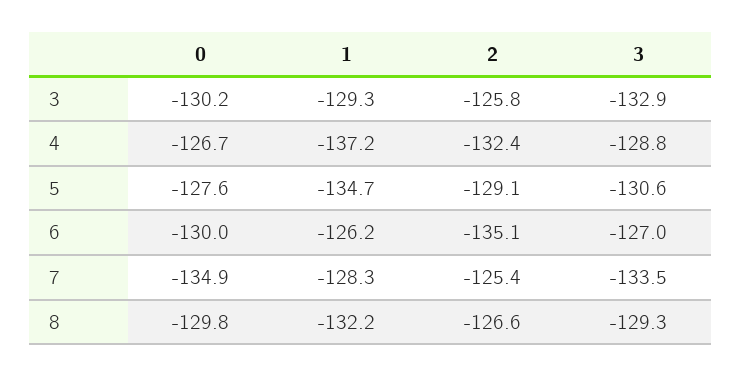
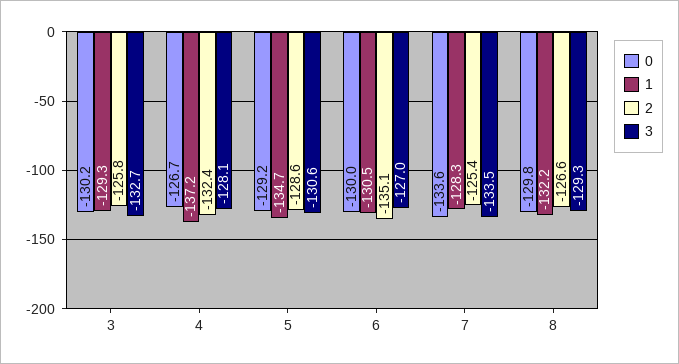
  {
    "0": {
      "3": -130.2,
      "4": -126.7,
-     "5": -127.6,
+     "5": -129.2,
      "6": -130,
-     "7": -134.9,
+     "7": -133.6,
      "8": -129.8
    },
    "1": {
      "3": -129.3,
      "4": -137.2,
      "5": -134.7,
-     "6": -126.2,
+     "6": -130.5,
      "7": -128.3,
      "8": -132.2
    },
    "2": {
      "3": -125.8,
      "4": -132.4,
-     "5": -129.1,
+     "5": -128.6,
      "6": -135.1,
      "7": -125.4,
      "8": -126.6
    },
    "3": {
-     "3": -132.9,
+     "3": -132.7,
-     "4": -128.8,
+     "4": -128.1,
      "5": -130.6,
      "6": -127,
      "7": -133.5,
      "8": -129.3
    }
  }

